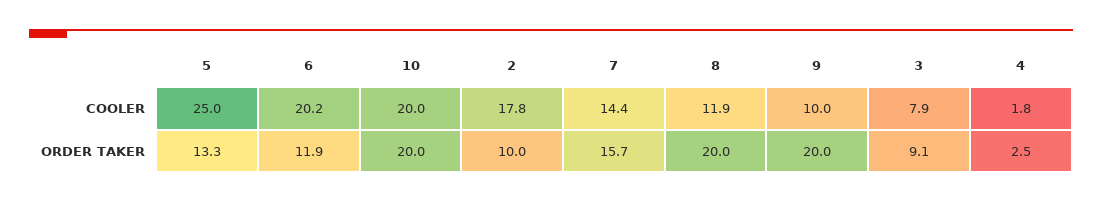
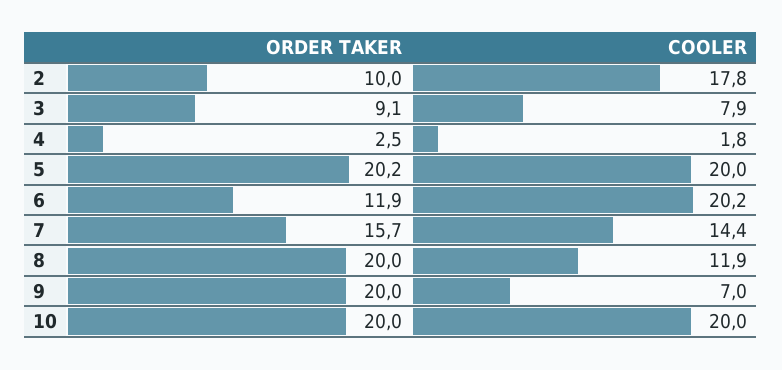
  {
    "5": {
-     "COOLER": 25,
+     "COOLER": 20,
-     "ORDER TAKER": 13.3
+     "ORDER TAKER": 20.2
    },
    "6": {
      "COOLER": 20.2,
      "ORDER TAKER": 11.9
    },
    "10": {
      "COOLER": 20,
      "ORDER TAKER": 20
    },
    "2": {
      "COOLER": 17.8,
      "ORDER TAKER": 10
    },
    "7": {
      "COOLER": 14.4,
      "ORDER TAKER": 15.7
    },
    "8": {
      "COOLER": 11.9,
      "ORDER TAKER": 20
    },
    "9": {
-     "COOLER": 10,
+     "COOLER": 7,
      "ORDER TAKER": 20
    },
    "3": {
      "COOLER": 7.9,
      "ORDER TAKER": 9.1
    },
    "4": {
      "COOLER": 1.8,
      "ORDER TAKER": 2.5
    }
  }

